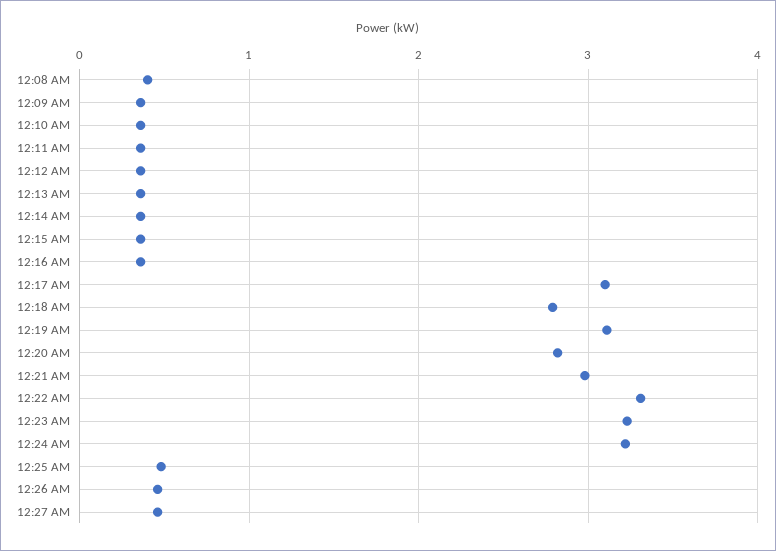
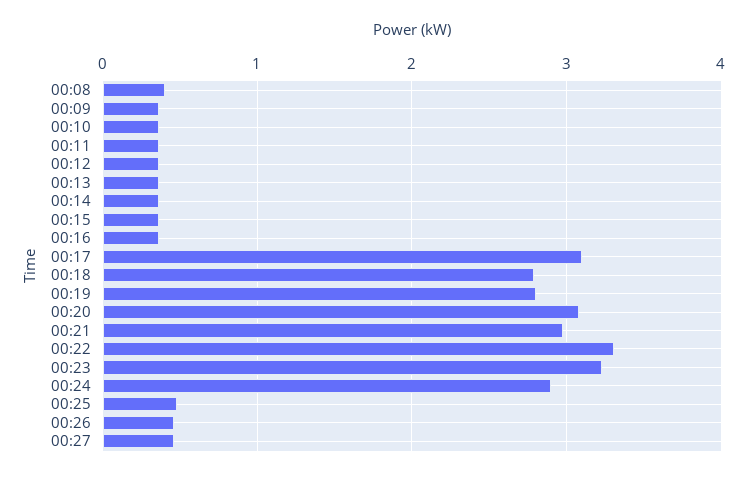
  {
    "12:08 AM": 0.4,
    "12:09 AM": 0.4,
    "12:10 AM": 0.4,
    "12:11 AM": 0.4,
    "12:12 AM": 0.4,
    "12:13 AM": 0.4,
    "12:14 AM": 0.4,
    "12:15 AM": 0.4,
    "12:16 AM": 0.4,
    "12:17 AM": 3.1,
    "12:18 AM": 2.8,
-   "12:19 AM": 3.1,
+   "12:19 AM": 2.8,
-   "12:20 AM": 2.8,
+   "12:20 AM": 3.1,
    "12:21 AM": 3,
    "12:22 AM": 3.3,
    "12:23 AM": 3.2,
-   "12:24 AM": 3.2,
+   "12:24 AM": 2.9,
    "12:25 AM": 0.5,
    "12:26 AM": 0.5,
    "12:27 AM": 0.5
  }

